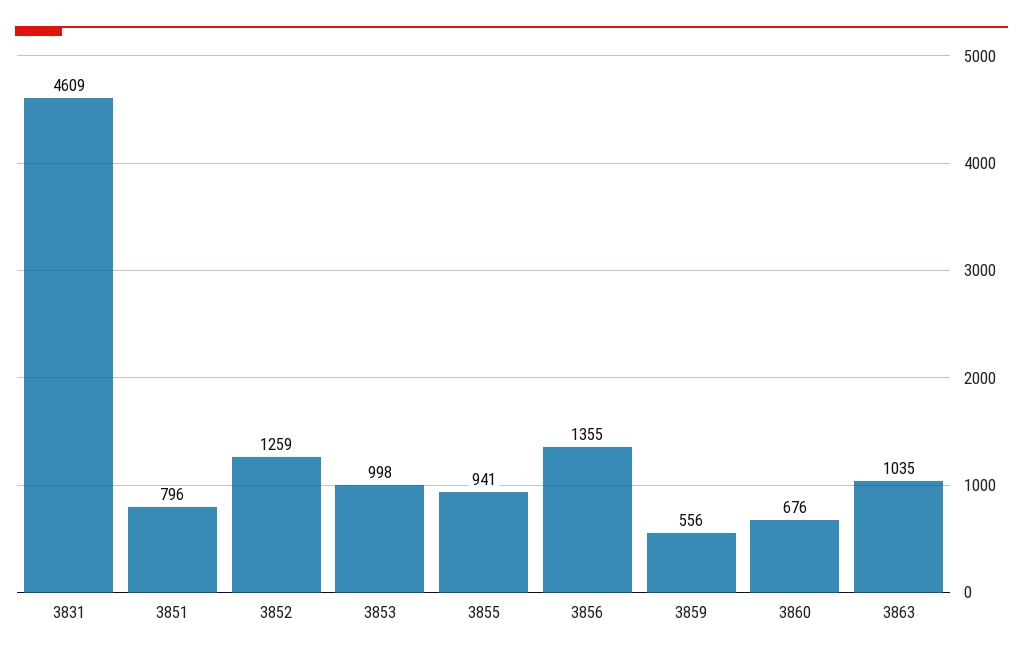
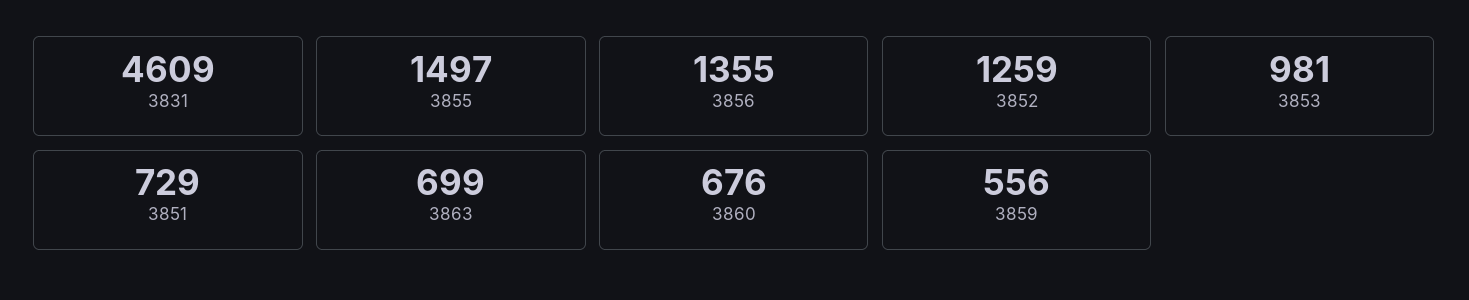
  {
    "3831": 4609,
-   "3851": 796,
+   "3851": 729,
    "3852": 1259,
-   "3853": 998,
+   "3853": 981,
-   "3855": 941,
+   "3855": 1497,
    "3856": 1355,
    "3859": 556,
    "3860": 676,
-   "3863": 1035
+   "3863": 699
  }

